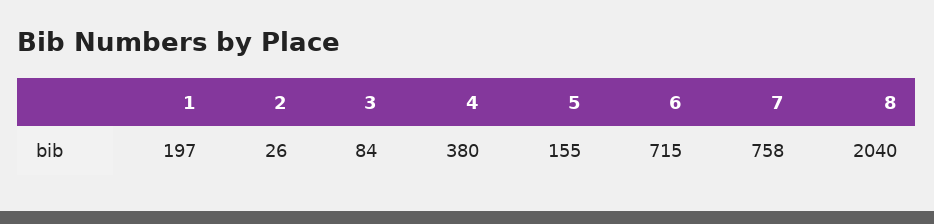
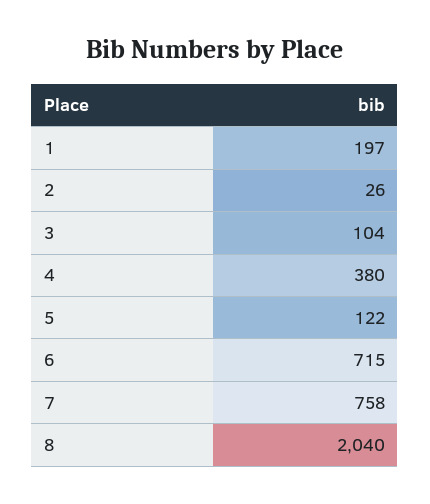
  {
    "1": 197,
    "2": 26,
-   "3": 84,
+   "3": 104,
    "4": 380,
-   "5": 155,
+   "5": 122,
    "6": 715,
    "7": 758,
    "8": 2040
  }

